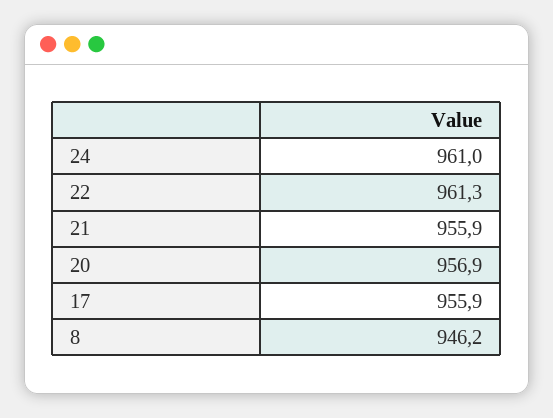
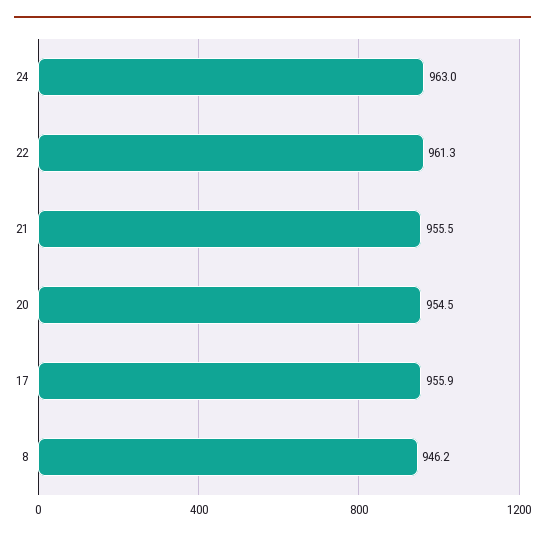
  {
-   "24": 961,
+   "24": 963,
    "22": 961.3,
-   "21": 955.9,
+   "21": 955.5,
-   "20": 956.9,
+   "20": 954.5,
    "17": 955.9,
    "8": 946.2
  }

